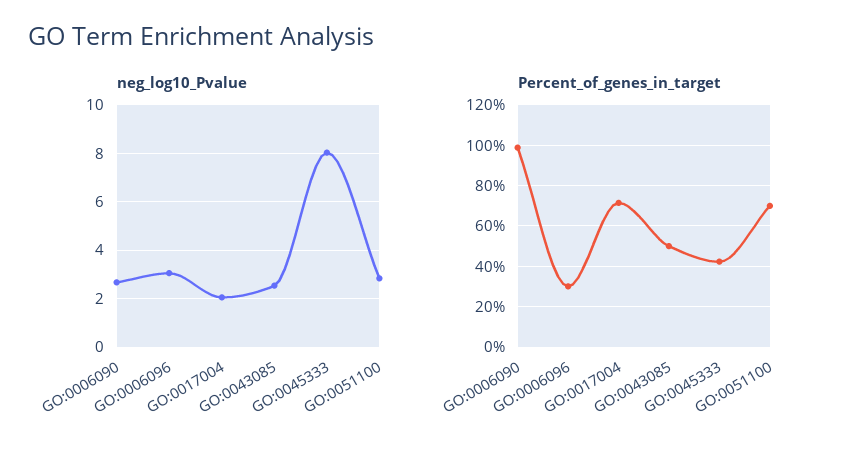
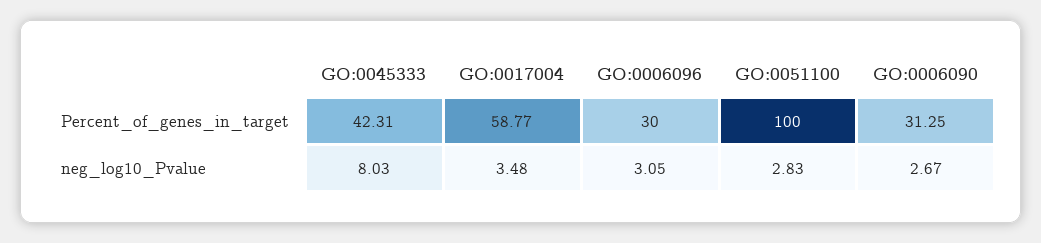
  {
    "neg_log10_Pvalue": {
      "GO:0006090": 2.67,
      "GO:0006096": 3.05,
-     "GO:0017004": 2,
+     "GO:0017004": 3.48,
-     "GO:0043085": 2.5,
      "GO:0045333": 8.03,
      "GO:0051100": 2.83
    },
    "Percent_of_genes_in_target": {
-     "GO:0006090": 100,
+     "GO:0006090": 31.25,
      "GO:0006096": 30,
-     "GO:0017004": 70,
+     "GO:0017004": 58.77,
-     "GO:0043085": 50,
      "GO:0045333": 42.31,
-     "GO:0051100": 70
+     "GO:0051100": 100
    }
  }

